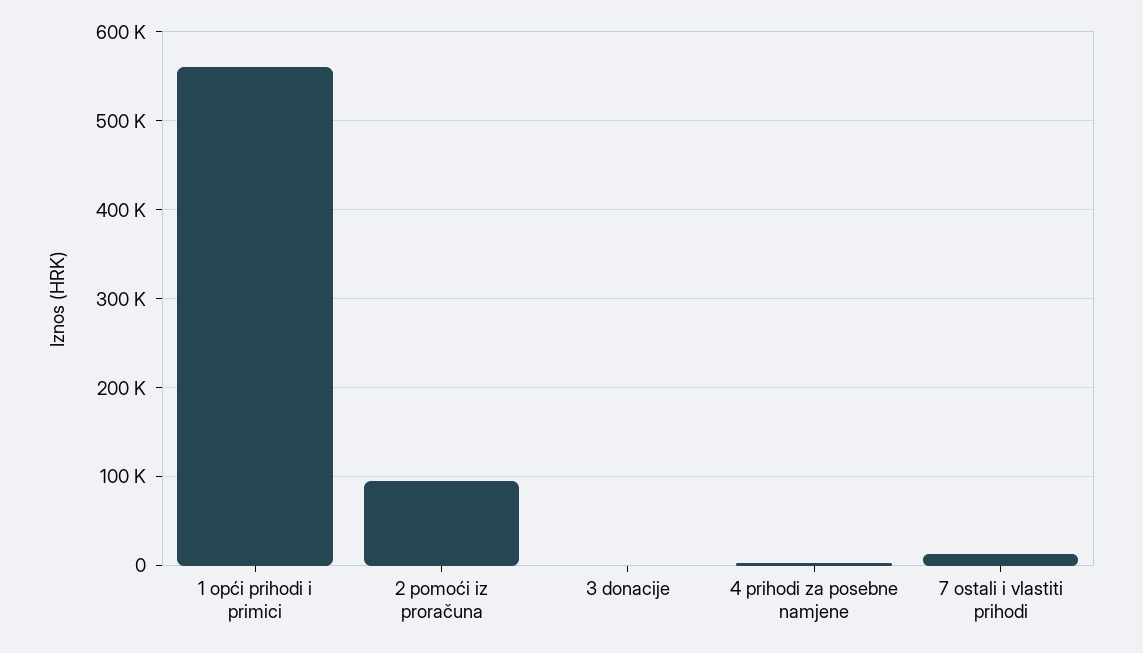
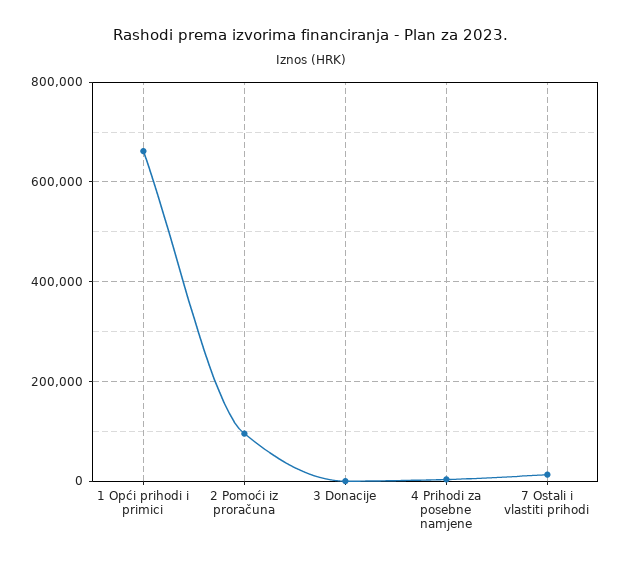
  {
-   "1 opći prihodi i primici": 560000,
+   "1 opći prihodi i primici": 660000,
    "2 pomoći iz proračuna": 90000,
    "3 donacije": 0,
    "4 prihodi za posebne namjene": 0,
    "7 ostali i vlastiti prihodi": 10000
  }

